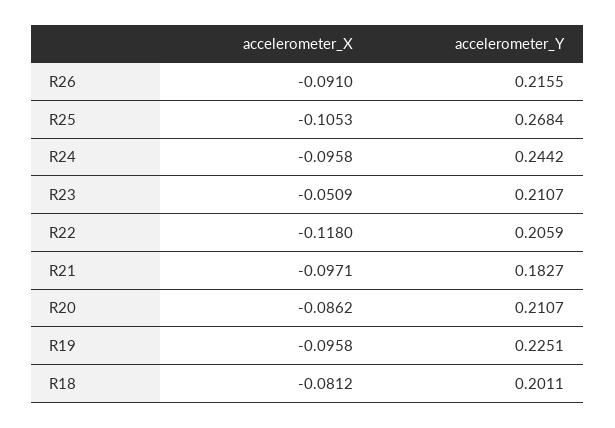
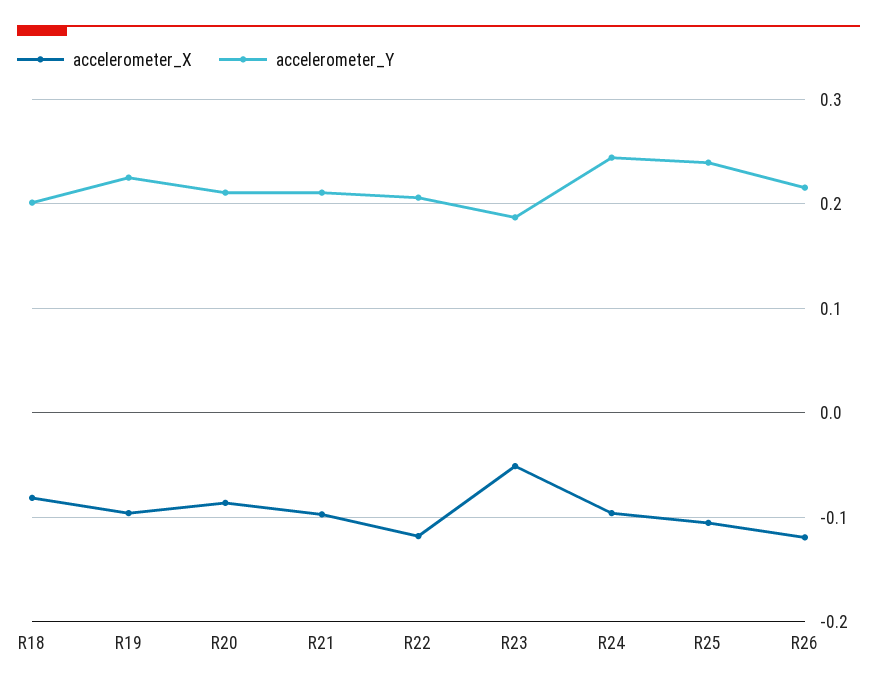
  {
    "accelerometer_X": {
-     "R26": -0.091,
+     "R26": -0.12,
      "R25": -0.1053,
      "R24": -0.0958,
      "R23": -0.0509,
      "R22": -0.118,
      "R21": -0.0971,
      "R20": -0.0862,
      "R19": -0.0958,
      "R18": -0.0812
    },
    "accelerometer_Y": {
      "R26": 0.2155,
-     "R25": 0.2684,
+     "R25": 0.24,
      "R24": 0.2442,
-     "R23": 0.2107,
+     "R23": 0.19,
      "R22": 0.2059,
-     "R21": 0.1827,
+     "R21": 0.21,
      "R20": 0.2107,
      "R19": 0.2251,
      "R18": 0.2011
    }
  }

